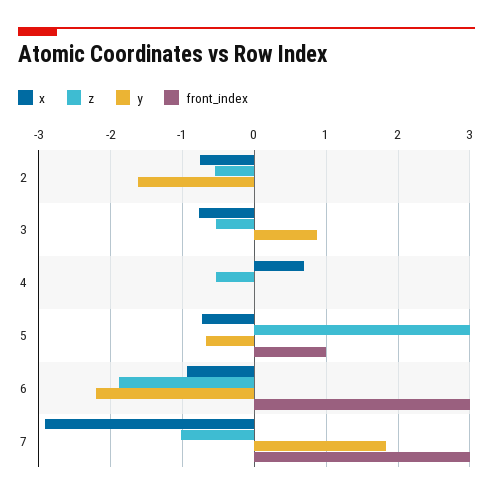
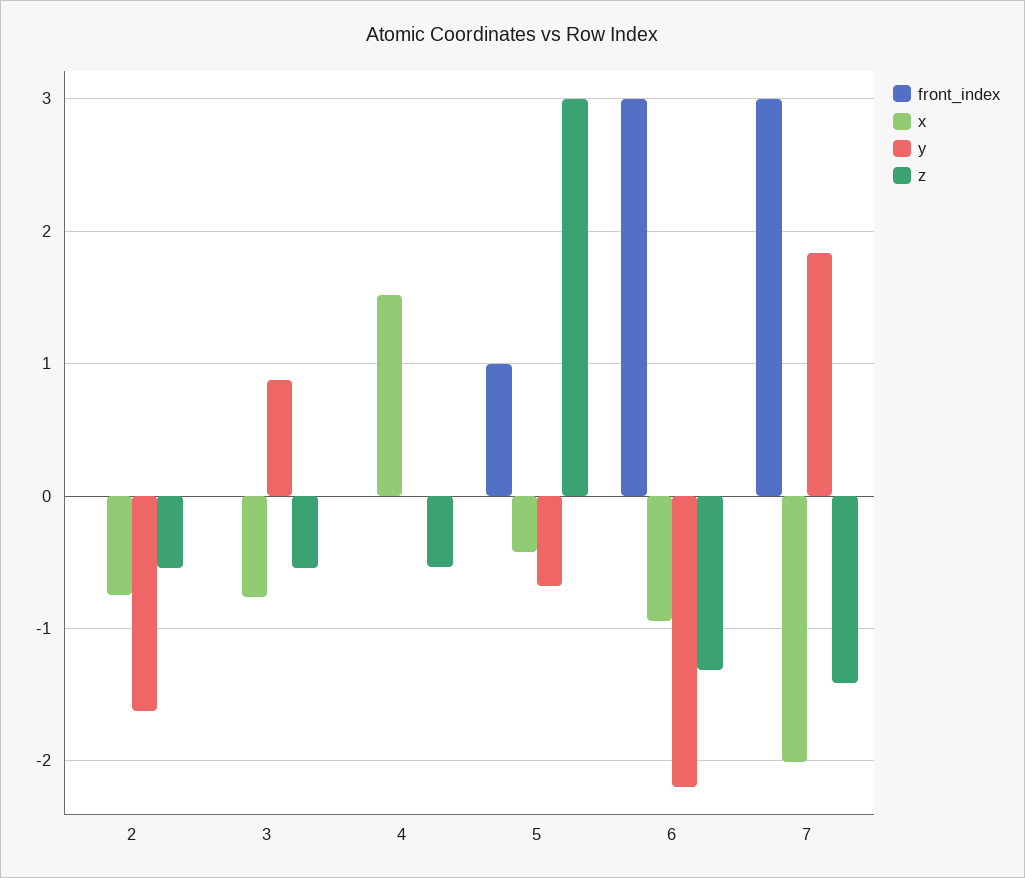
  {
    "x": {
      "2": -0.8,
      "3": -0.8,
-     "4": 0.7,
+     "4": 1.5,
-     "5": -0.7,
+     "5": -0.4,
      "6": -0.9,
-     "7": -2.9
+     "7": -2
    },
    "z": {
      "2": -0.5,
      "3": -0.5,
      "4": -0.5,
      "5": 3,
-     "6": -1.9,
+     "6": -1.3,
-     "7": -1
+     "7": -1.4
    },
    "y": {
      "2": -1.6,
      "3": 0.9,
      "4": 0,
      "5": -0.7,
      "6": -2.2,
      "7": 1.8
    },
    "front_index": {
      "2": 0,
      "3": 0,
      "4": 0,
      "5": 1,
      "6": 3,
      "7": 3
    }
  }

